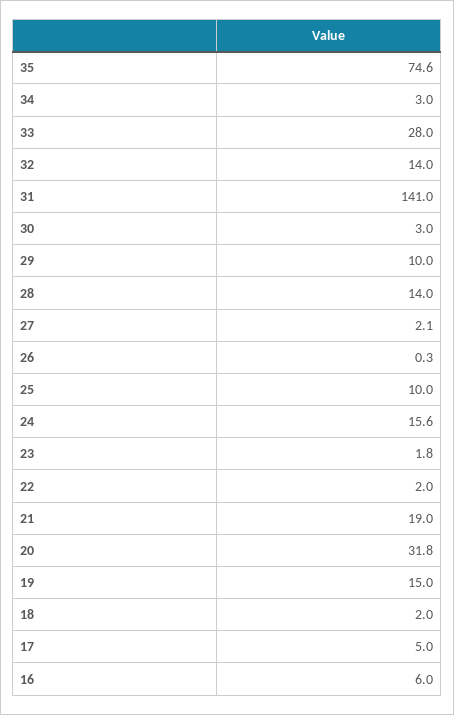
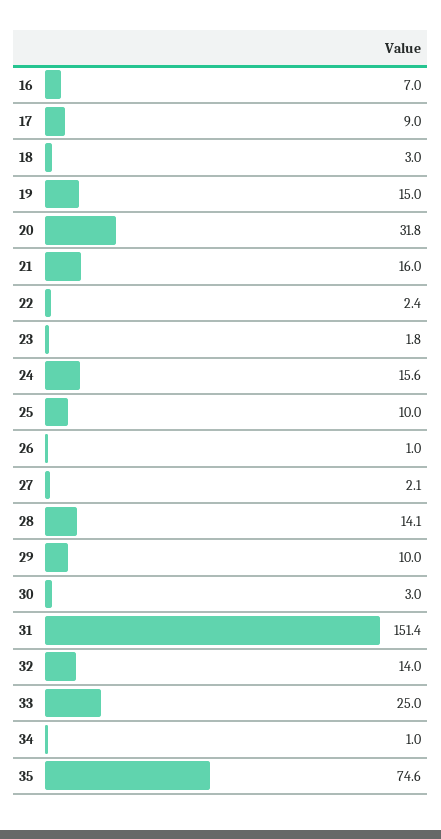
  {
    "35": 74.6,
-   "34": 3,
+   "34": 1,
-   "33": 28,
+   "33": 25,
    "32": 14,
-   "31": 141,
+   "31": 151.4,
    "30": 3,
    "29": 10,
-   "28": 14,
+   "28": 14.1,
    "27": 2.1,
-   "26": 0.3,
+   "26": 1,
    "25": 10,
    "24": 15.6,
    "23": 1.8,
-   "22": 2,
+   "22": 2.4,
-   "21": 19,
+   "21": 16,
    "20": 31.8,
    "19": 15,
-   "18": 2,
+   "18": 3,
-   "17": 5,
+   "17": 9,
-   "16": 6
+   "16": 7
  }

